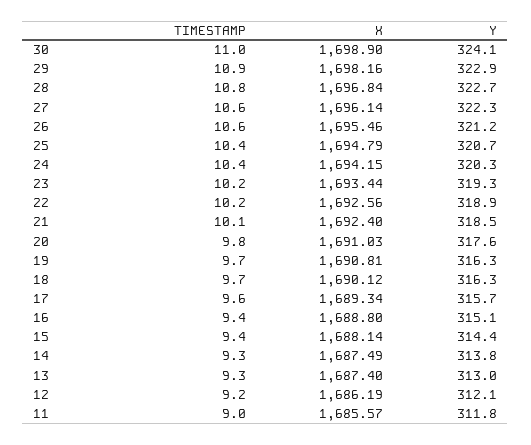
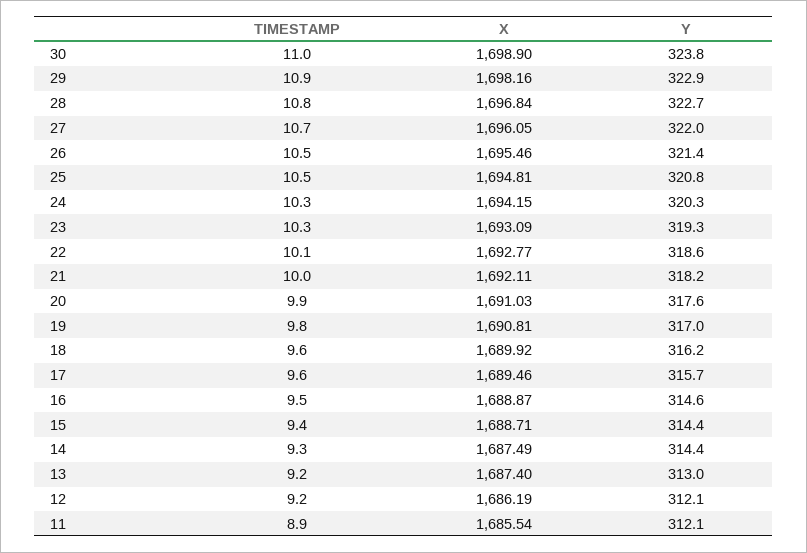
  {
    "TIMESTAMP": {
      "30": 11,
      "29": 10.9,
      "28": 10.8,
-     "27": 10.6,
+     "27": 10.7,
-     "26": 10.6,
+     "26": 10.5,
-     "25": 10.4,
+     "25": 10.5,
-     "24": 10.4,
+     "24": 10.3,
-     "23": 10.2,
+     "23": 10.3,
-     "22": 10.2,
+     "22": 10.1,
-     "21": 10.1,
+     "21": 10,
-     "20": 9.8,
+     "20": 9.9,
-     "19": 9.7,
+     "19": 9.8,
-     "18": 9.7,
+     "18": 9.6,
      "17": 9.6,
-     "16": 9.4,
+     "16": 9.5,
      "15": 9.4,
      "14": 9.3,
-     "13": 9.3,
+     "13": 9.2,
      "12": 9.2,
-     "11": 9
+     "11": 8.9
    },
    "X": {
      "30": 1698.9,
      "29": 1698.16,
      "28": 1696.84,
-     "27": 1696.14,
+     "27": 1696.05,
      "26": 1695.46,
-     "25": 1694.79,
+     "25": 1694.81,
      "24": 1694.15,
-     "23": 1693.44,
+     "23": 1693.09,
-     "22": 1692.56,
+     "22": 1692.77,
-     "21": 1692.4,
+     "21": 1692.11,
      "20": 1691.03,
      "19": 1690.81,
-     "18": 1690.12,
+     "18": 1689.92,
-     "17": 1689.34,
+     "17": 1689.46,
-     "16": 1688.8,
+     "16": 1688.87,
-     "15": 1688.14,
+     "15": 1688.71,
      "14": 1687.49,
      "13": 1687.4,
      "12": 1686.19,
-     "11": 1685.57
+     "11": 1685.54
    },
    "Y": {
-     "30": 324.1,
+     "30": 323.8,
      "29": 322.9,
      "28": 322.7,
-     "27": 322.3,
+     "27": 322,
-     "26": 321.2,
+     "26": 321.4,
-     "25": 320.7,
+     "25": 320.8,
      "24": 320.3,
      "23": 319.3,
-     "22": 318.9,
+     "22": 318.6,
-     "21": 318.5,
+     "21": 318.2,
      "20": 317.6,
-     "19": 316.3,
+     "19": 317,
-     "18": 316.3,
+     "18": 316.2,
      "17": 315.7,
-     "16": 315.1,
+     "16": 314.6,
      "15": 314.4,
-     "14": 313.8,
+     "14": 314.4,
      "13": 313,
      "12": 312.1,
-     "11": 311.8
+     "11": 312.1
    }
  }

